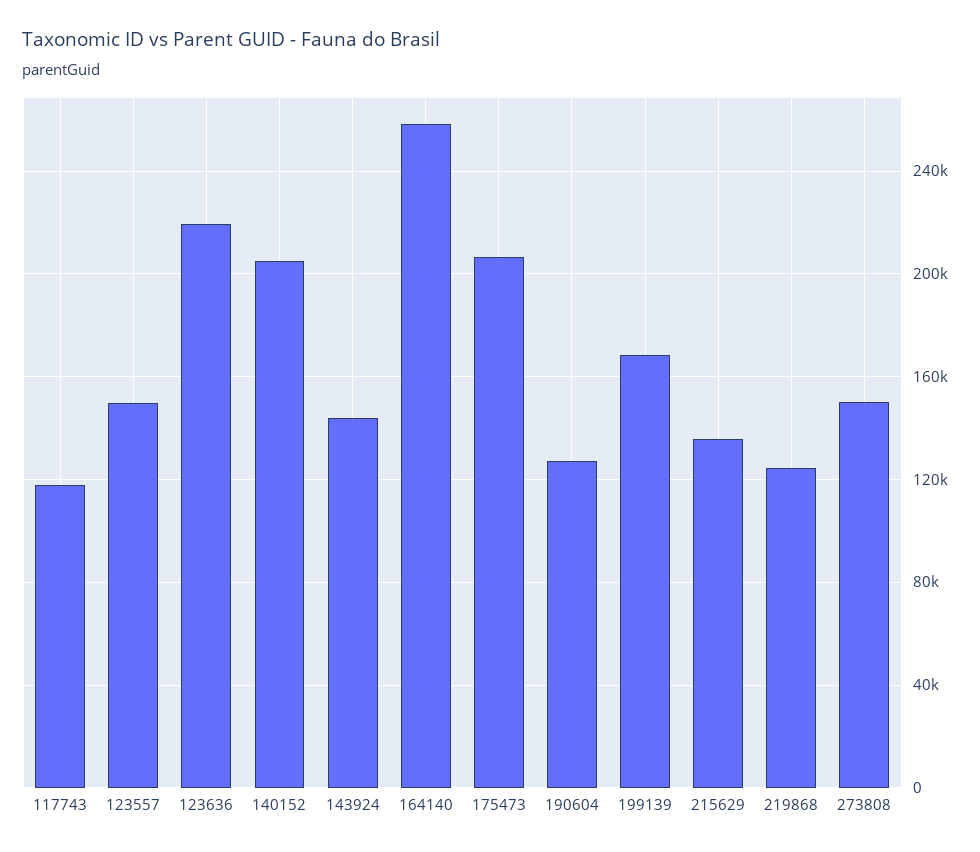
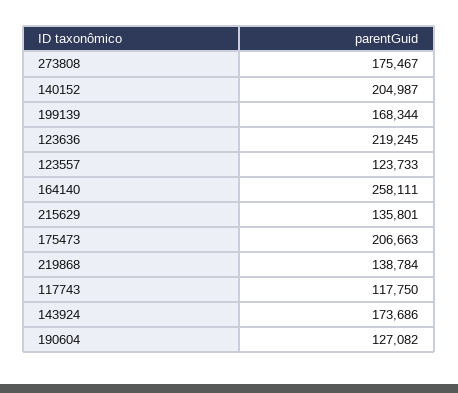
  {
    "117743": 117750,
-   "123557": 150000,
+   "123557": 123733,
    "123636": 219245,
    "140152": 204987,
-   "143924": 145000,
+   "143924": 173686,
    "164140": 258111,
    "175473": 206663,
    "190604": 127082,
    "199139": 168344,
    "215629": 135801,
-   "219868": 125000,
+   "219868": 138784,
-   "273808": 150000
+   "273808": 175467
  }

